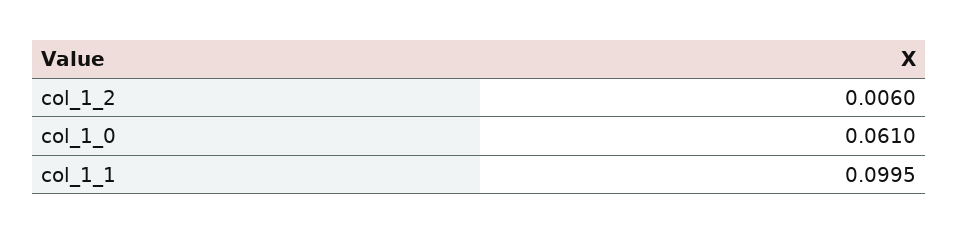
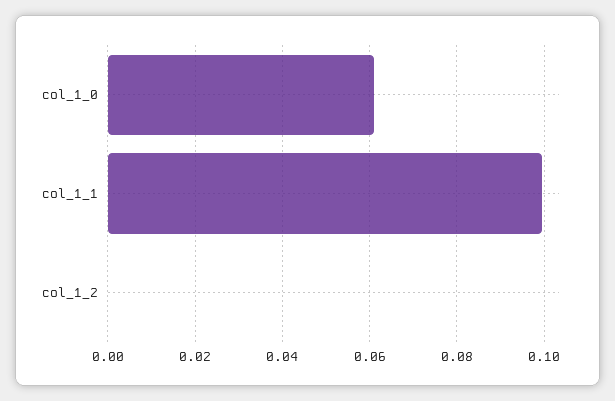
  {
-   "col_1_2": 0.006,
+   "col_1_2": 0,
    "col_1_0": 0.061,
    "col_1_1": 0.0995
  }

